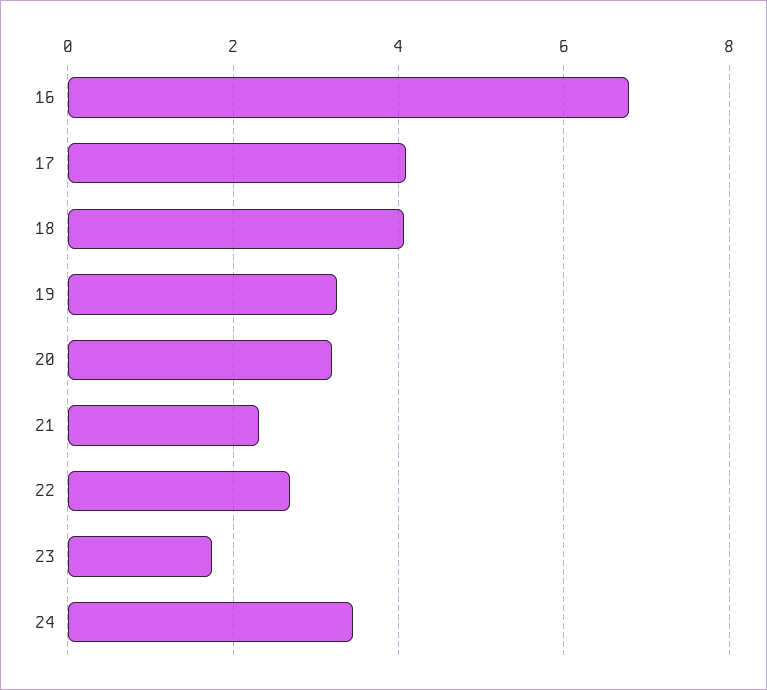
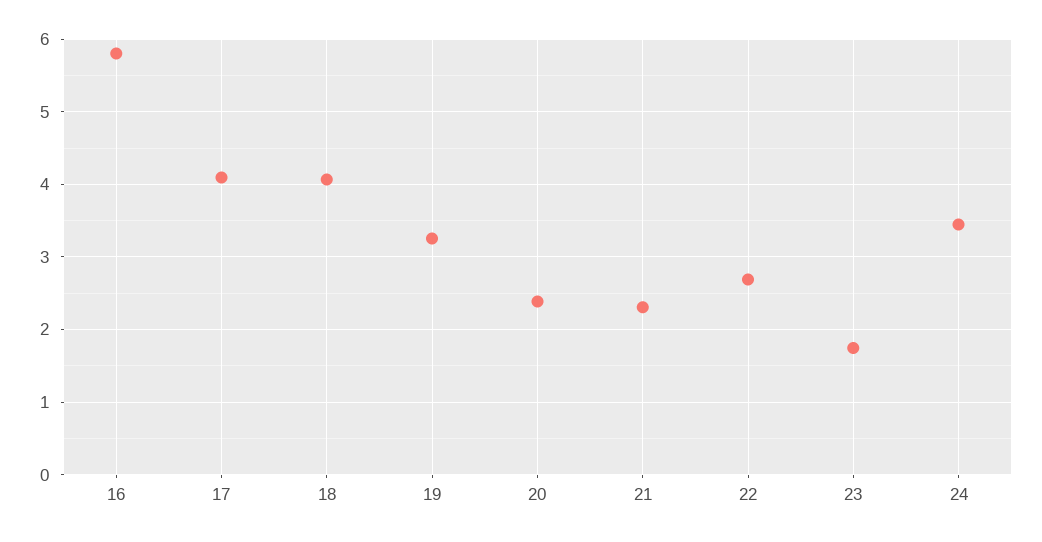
  {
-   "16": 6.8,
+   "16": 5.8,
    "17": 4.1,
    "18": 4.1,
    "19": 3.3,
-   "20": 3.2,
+   "20": 2.4,
    "21": 2.3,
    "22": 2.7,
    "23": 1.7,
    "24": 3.4
  }

